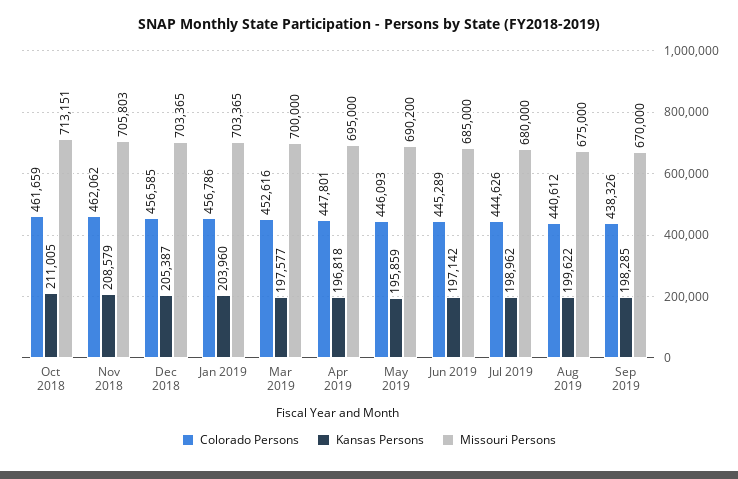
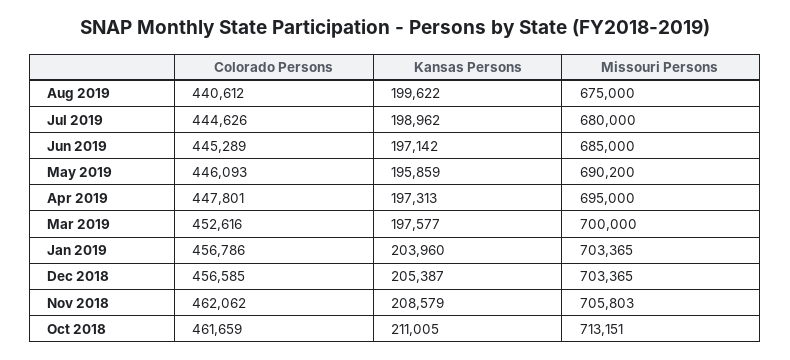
  {
    "Colorado Persons": {
      "Oct 2018": 461659,
      "Nov 2018": 462062,
      "Dec 2018": 456585,
      "Jan 2019": 456786,
      "Mar 2019": 452616,
      "Apr 2019": 447801,
      "May 2019": 446093,
      "Jun 2019": 445289,
      "Jul 2019": 444626,
-     "Aug 2019": 440612,
+     "Aug 2019": 440612
-     "Sep 2019": 438326
    },
    "Kansas Persons": {
      "Oct 2018": 211005,
      "Nov 2018": 208579,
      "Dec 2018": 205387,
      "Jan 2019": 203960,
      "Mar 2019": 197577,
-     "Apr 2019": 196818,
+     "Apr 2019": 197313,
      "May 2019": 195859,
      "Jun 2019": 197142,
      "Jul 2019": 198962,
-     "Aug 2019": 199622,
+     "Aug 2019": 199622
-     "Sep 2019": 198285
    },
    "Missouri Persons": {
      "Oct 2018": 713151,
      "Nov 2018": 705803,
      "Dec 2018": 703365,
      "Jan 2019": 703365,
      "Mar 2019": 700000,
      "Apr 2019": 695000,
      "May 2019": 690200,
      "Jun 2019": 685000,
      "Jul 2019": 680000,
-     "Aug 2019": 675000,
+     "Aug 2019": 675000
-     "Sep 2019": 670000
    }
  }

